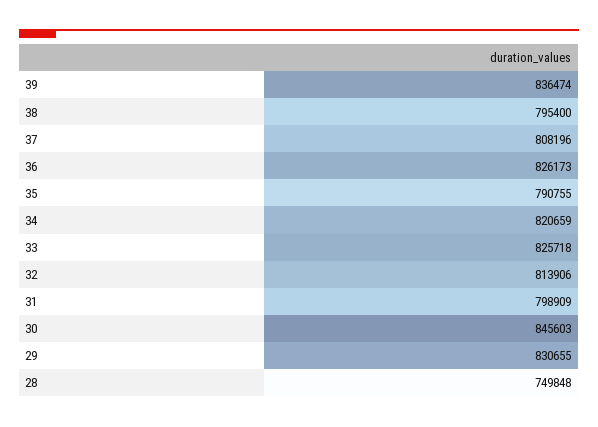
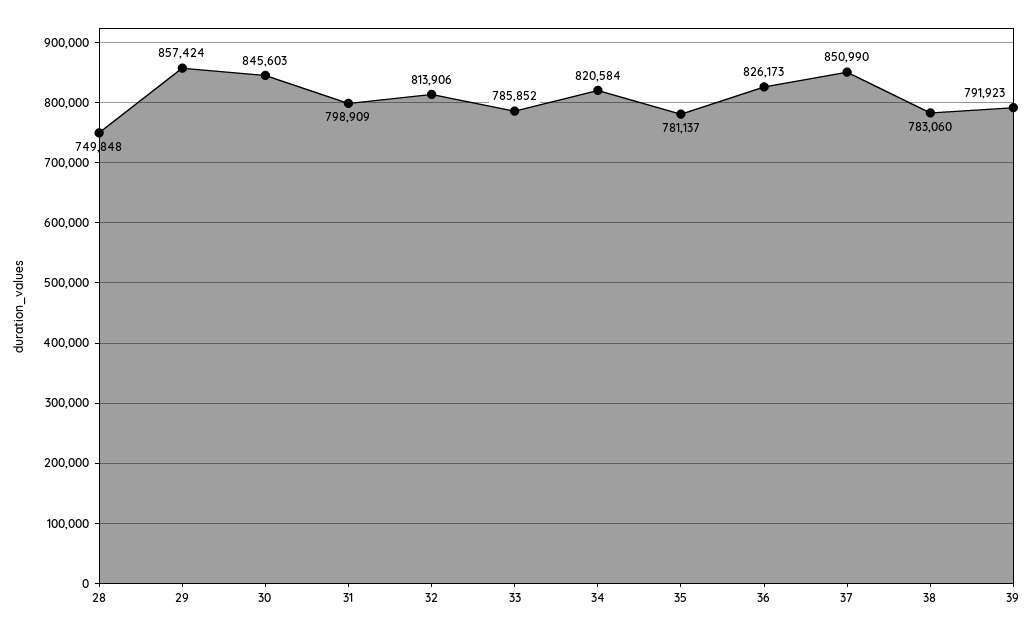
  {
-   "39": 836474,
+   "39": 791923,
-   "38": 795400,
+   "38": 783060,
-   "37": 808196,
+   "37": 850990,
    "36": 826173,
-   "35": 790755,
+   "35": 781137,
-   "34": 820659,
+   "34": 820584,
-   "33": 825718,
+   "33": 785852,
    "32": 813906,
    "31": 798909,
    "30": 845603,
-   "29": 830655,
+   "29": 857424,
    "28": 749848
  }

